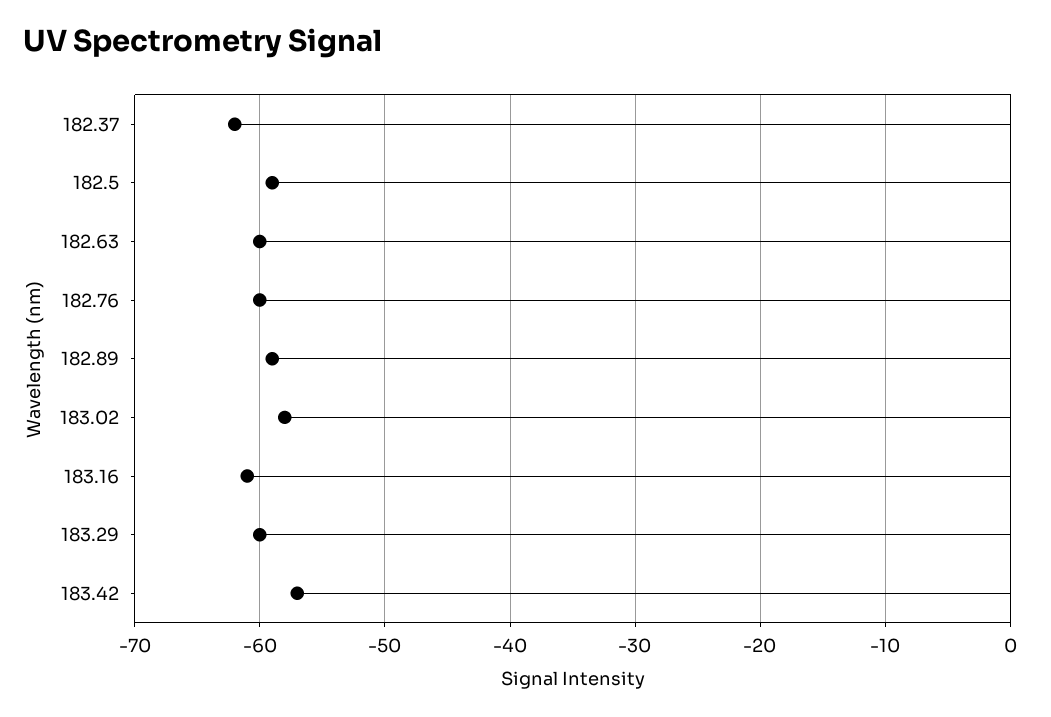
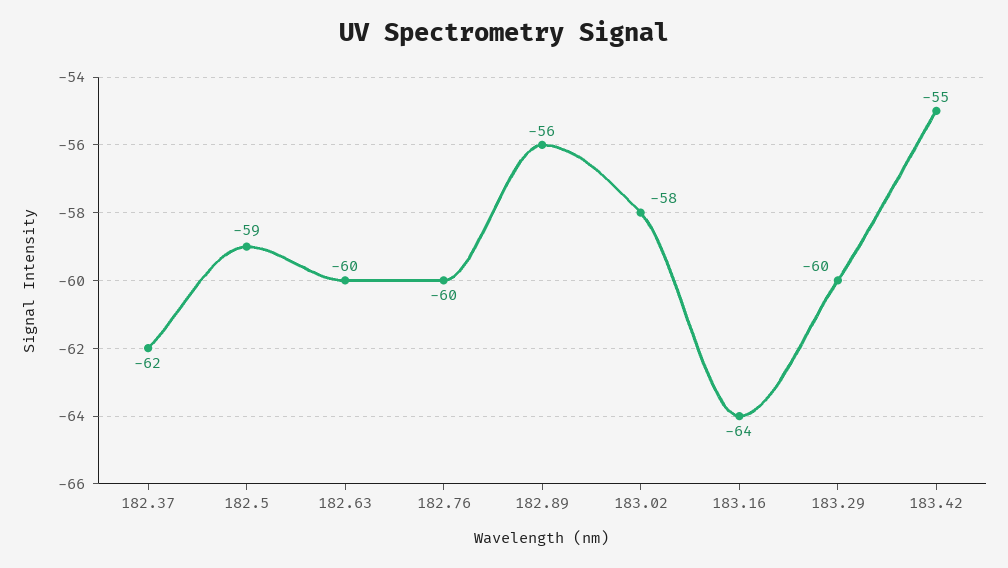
  {
    "182.37": -62,
    "182.5": -59,
    "182.63": -60,
    "182.76": -60,
-   "182.89": -59,
+   "182.89": -56,
    "183.02": -58,
-   "183.16": -61,
+   "183.16": -64,
    "183.29": -60,
-   "183.42": -57
+   "183.42": -55
  }

